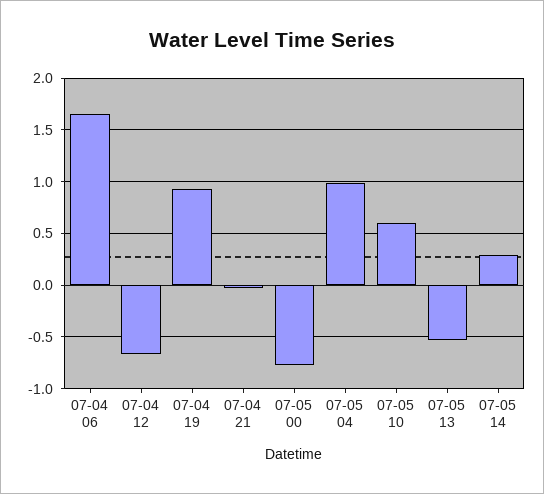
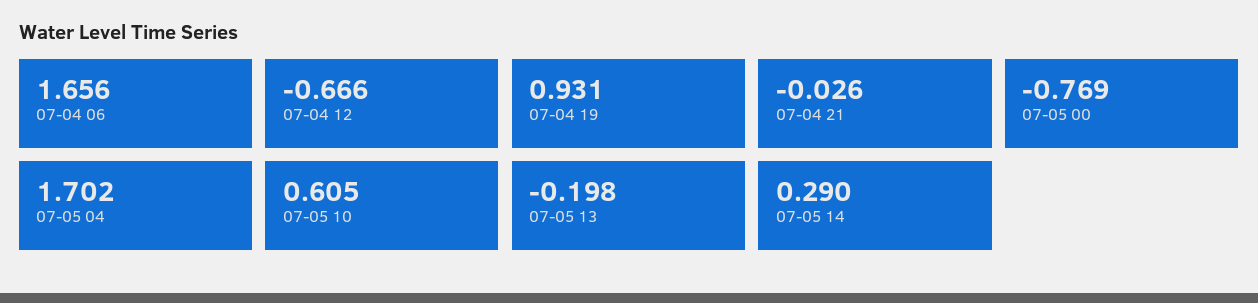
  {
    "07-04 06": 1.656,
    "07-04 12": -0.666,
    "07-04 19": 0.931,
    "07-04 21": -0.026,
    "07-05 00": -0.769,
-   "07-05 04": 1,
+   "07-05 04": 1.702,
    "07-05 10": 0.605,
-   "07-05 13": -0.5,
+   "07-05 13": -0.198,
    "07-05 14": 0.29
  }

